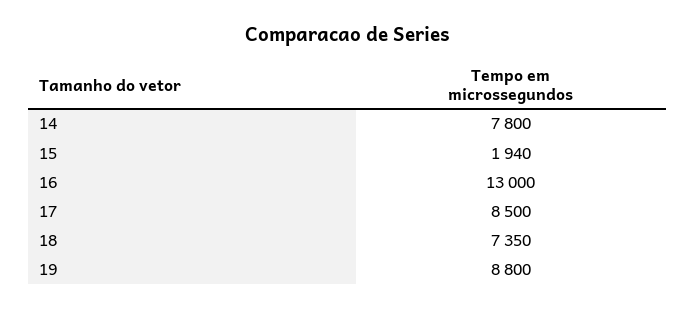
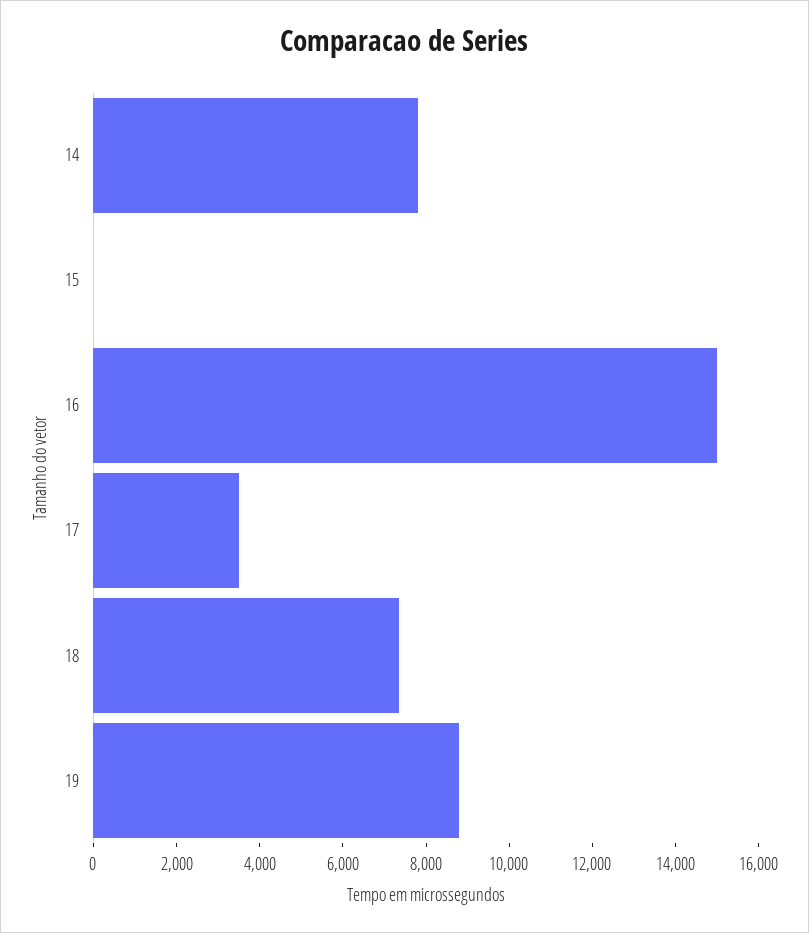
  {
    "14": 7800,
-   "15": 1940,
+   "15": 0,
-   "16": 13000,
+   "16": 15000,
-   "17": 8500,
+   "17": 3500,
    "18": 7350,
    "19": 8800
  }

